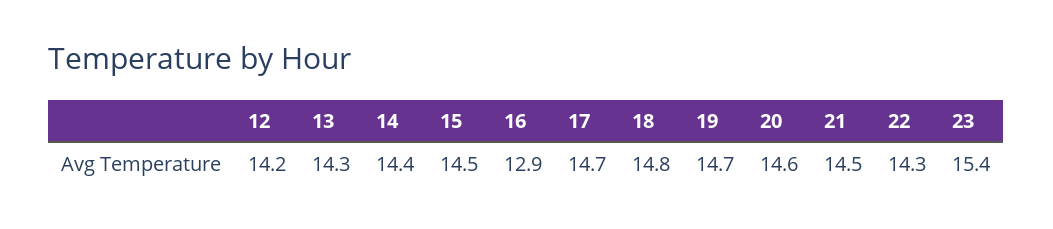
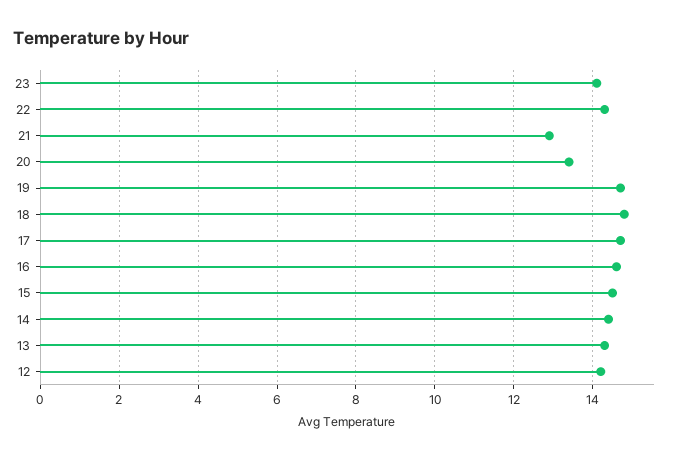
  {
    "12": 14.2,
    "13": 14.3,
    "14": 14.4,
    "15": 14.5,
-   "16": 12.9,
+   "16": 14.5,
    "17": 14.7,
    "18": 14.8,
    "19": 14.7,
-   "20": 14.6,
+   "20": 13.5,
-   "21": 14.5,
+   "21": 13,
    "22": 14.3,
-   "23": 15.4
+   "23": 14
  }

